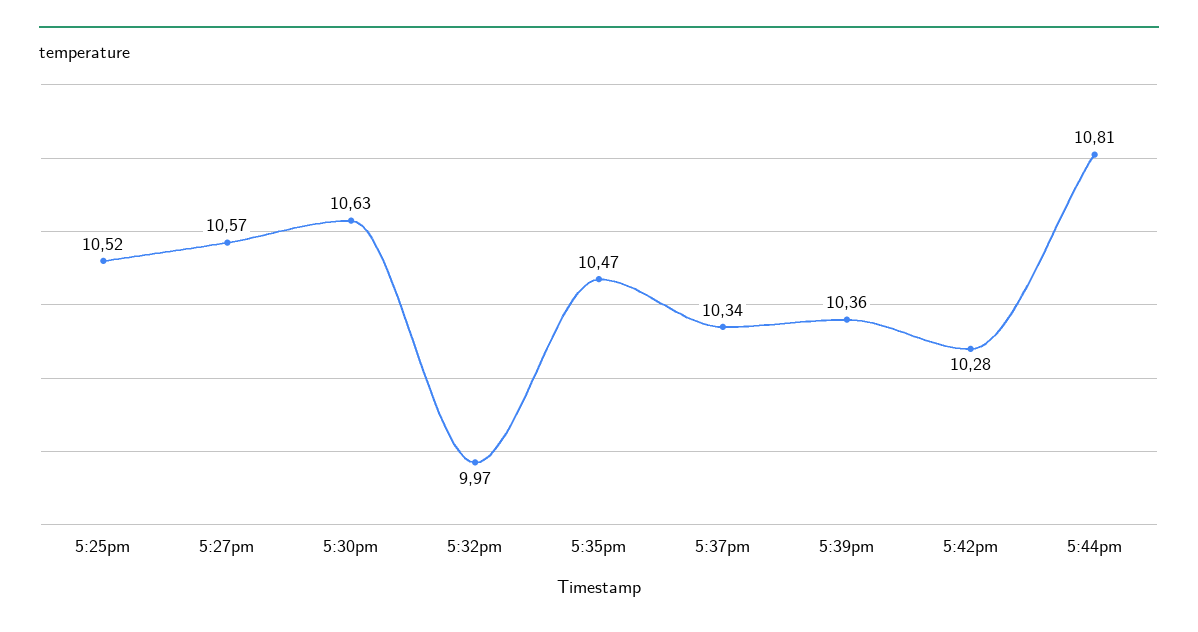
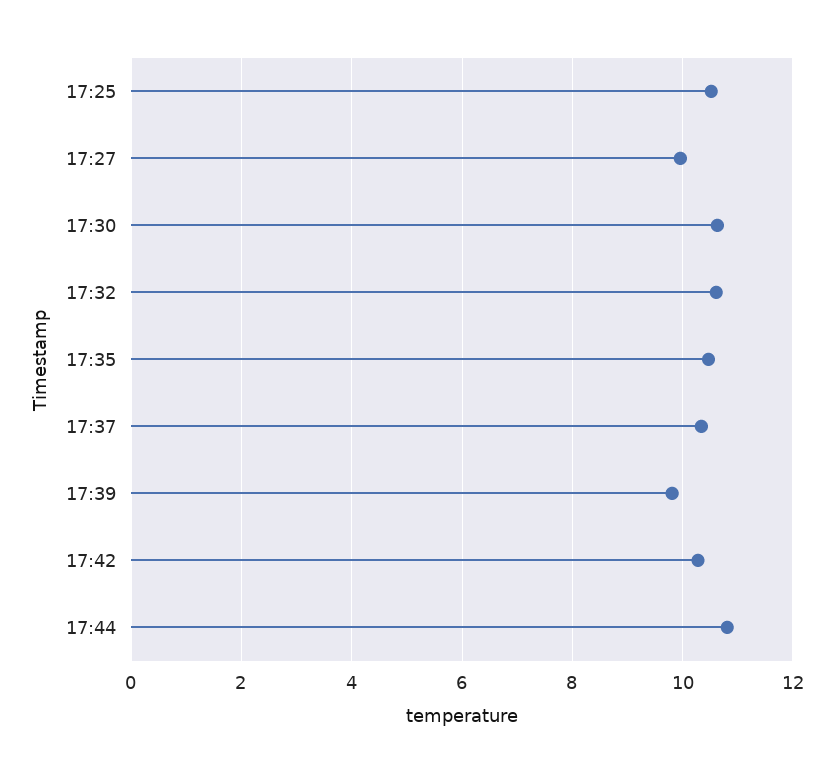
  {
    "5:25pm": 10.52,
-   "5:27pm": 10.57,
+   "5:27pm": 10,
    "5:30pm": 10.63,
-   "5:32pm": 9.97,
+   "5:32pm": 10.6,
    "5:35pm": 10.47,
    "5:37pm": 10.34,
-   "5:39pm": 10.36,
+   "5:39pm": 9.8,
    "5:42pm": 10.28,
    "5:44pm": 10.81
  }

